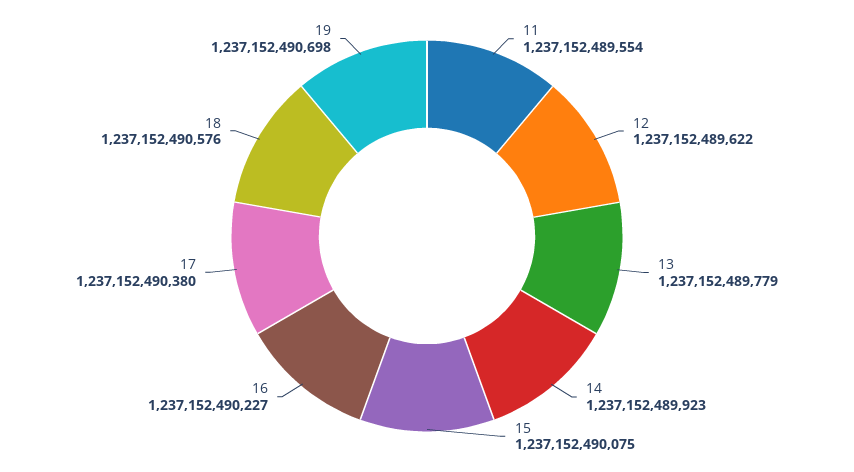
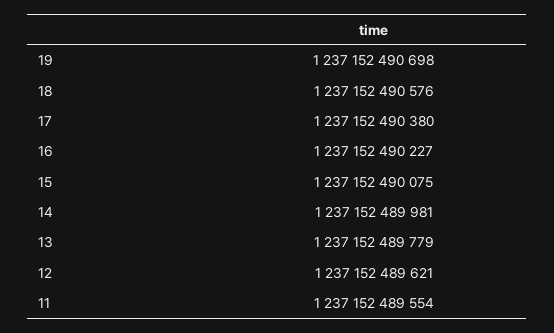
  {
    "11": 1237152489554,
-   "12": 1237152489622,
+   "12": 1237152489621,
    "13": 1237152489779,
-   "14": 1237152489923,
+   "14": 1237152489981,
    "15": 1237152490075,
    "16": 1237152490227,
    "17": 1237152490380,
    "18": 1237152490576,
    "19": 1237152490698
  }

